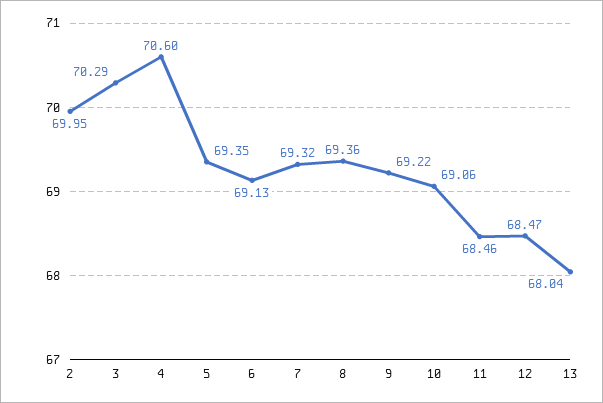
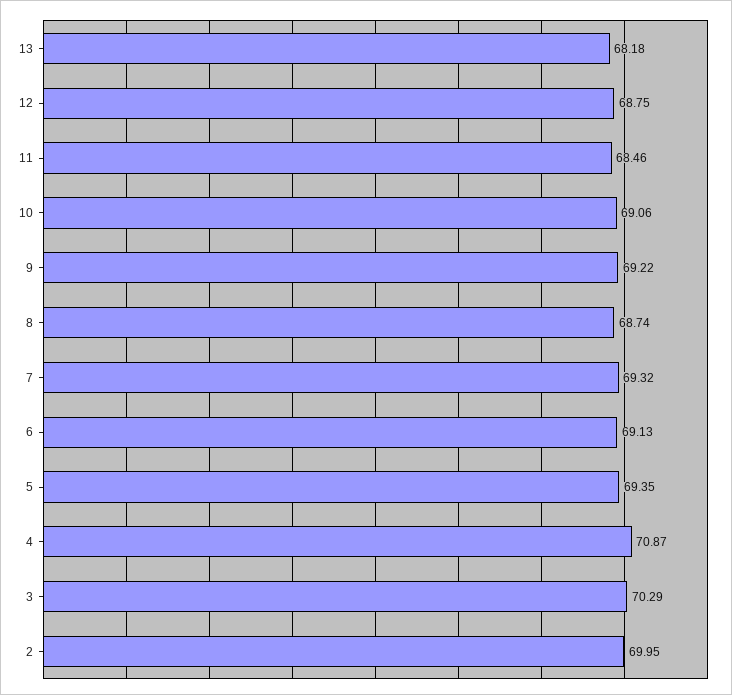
  {
    "2": 69.95,
    "3": 70.29,
-   "4": 70.6,
+   "4": 70.87,
    "5": 69.35,
    "6": 69.13,
    "7": 69.32,
-   "8": 69.36,
+   "8": 68.74,
    "9": 69.22,
    "10": 69.06,
    "11": 68.46,
-   "12": 68.47,
+   "12": 68.75,
-   "13": 68.04
+   "13": 68.18
  }

